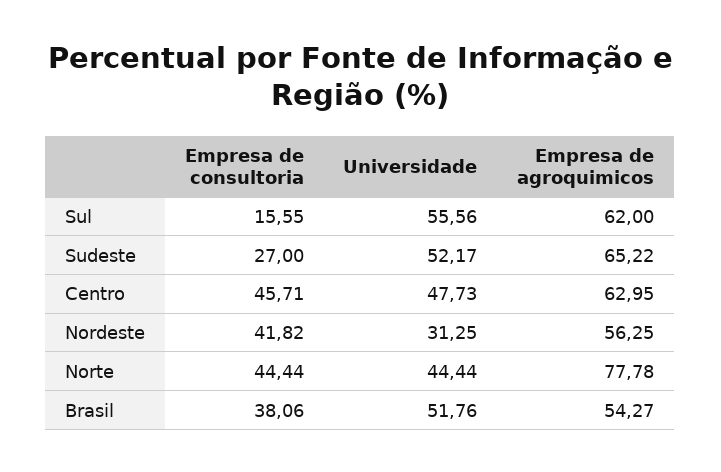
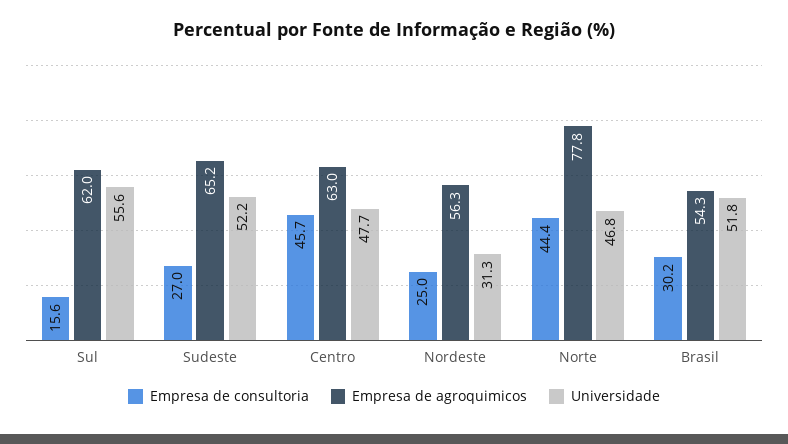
  {
    "Empresa de consultoria": {
      "Sul": 15.55,
      "Sudeste": 27,
      "Centro": 45.71,
-     "Nordeste": 41.82,
+     "Nordeste": 25,
      "Norte": 44.44,
-     "Brasil": 38.06
+     "Brasil": 30.2
    },
    "Universidade": {
      "Sul": 55.56,
      "Sudeste": 52.17,
      "Centro": 47.73,
      "Nordeste": 31.25,
-     "Norte": 44.44,
+     "Norte": 46.8,
      "Brasil": 51.76
    },
    "Empresa de agroquimicos": {
      "Sul": 62,
      "Sudeste": 65.22,
      "Centro": 62.95,
      "Nordeste": 56.25,
      "Norte": 77.78,
      "Brasil": 54.27
    }
  }

